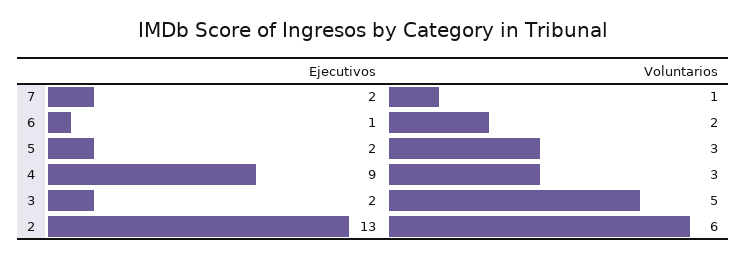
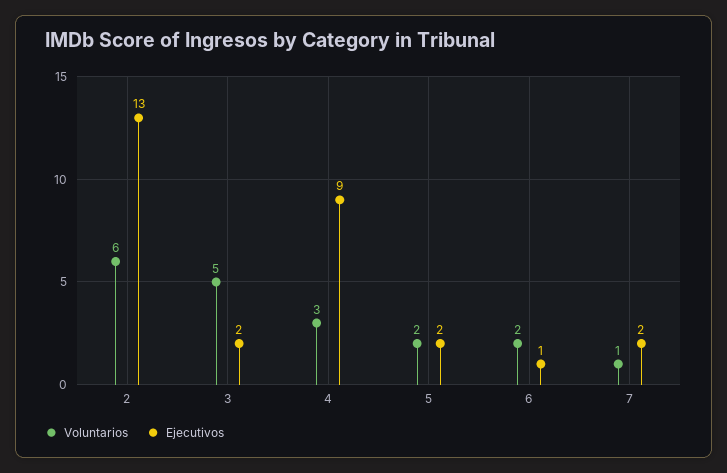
  {
    "Ejecutivos": {
      "7": 2,
      "6": 1,
      "5": 2,
      "4": 9,
      "3": 2,
      "2": 13
    },
    "Voluntarios": {
      "7": 1,
      "6": 2,
-     "5": 3,
+     "5": 2,
      "4": 3,
      "3": 5,
      "2": 6
    }
  }

